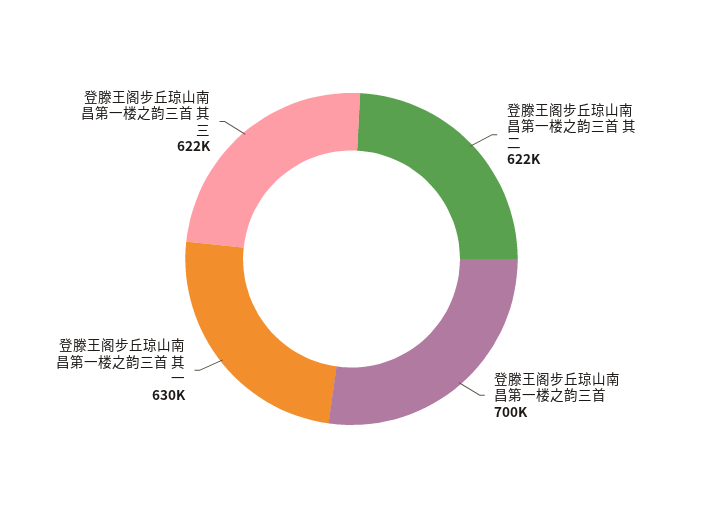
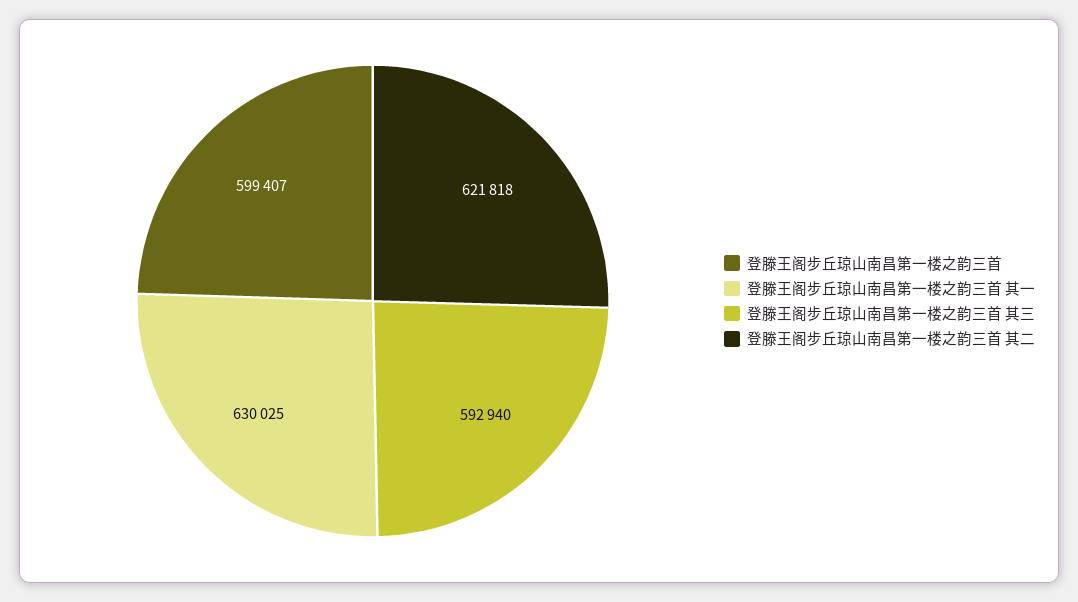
  {
    "登滕王阁步丘琼山南昌第一楼之韵三首 其二": 621818,
-   "登滕王阁步丘琼山南昌第一楼之韵三首": 700000,
+   "登滕王阁步丘琼山南昌第一楼之韵三首": 599407,
    "登滕王阁步丘琼山南昌第一楼之韵三首 其一": 630025,
-   "登滕王阁步丘琼山南昌第一楼之韵三首 其三": 622000
+   "登滕王阁步丘琼山南昌第一楼之韵三首 其三": 592940
  }

